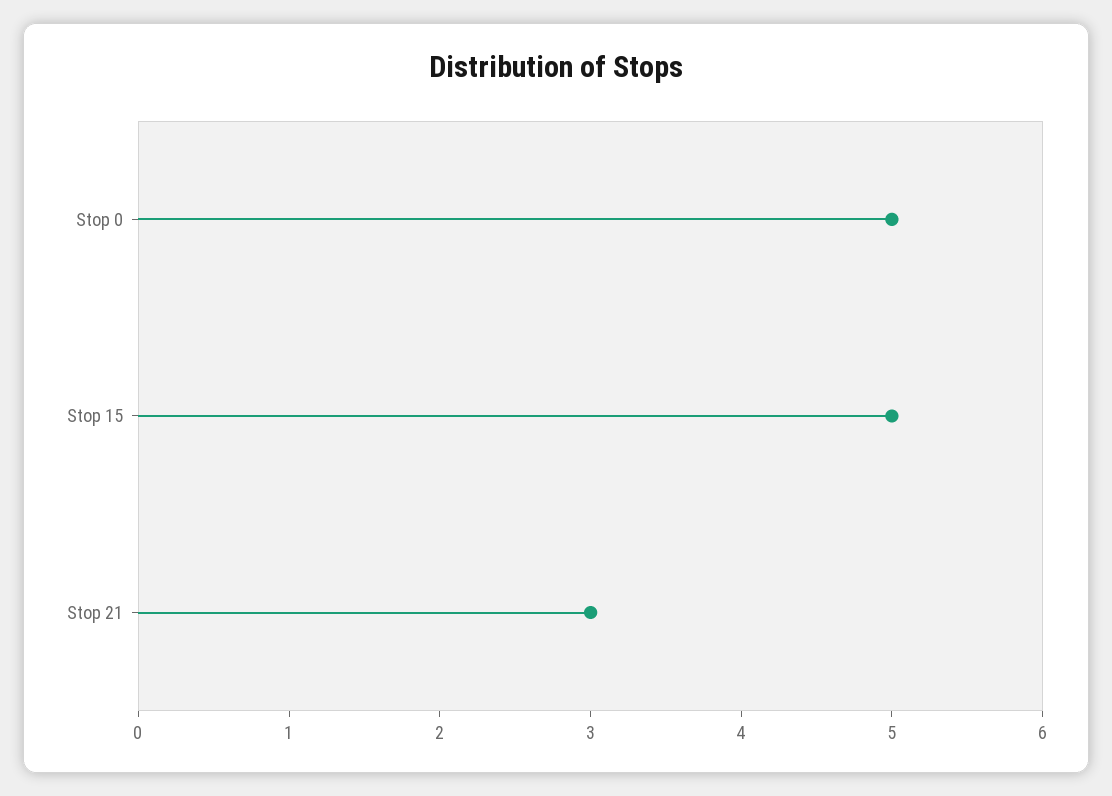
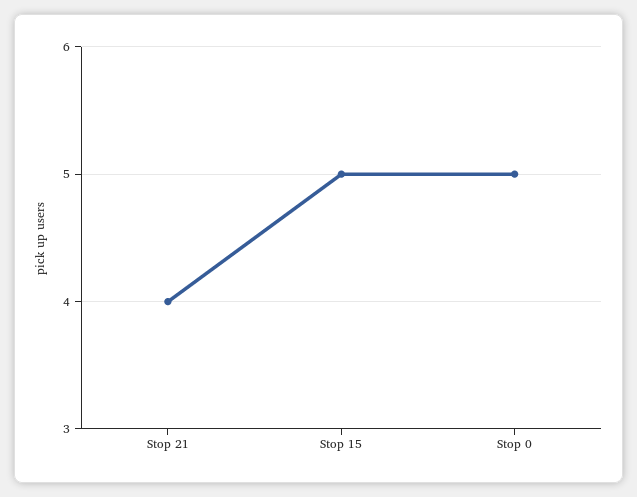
  {
    "Stop 0": 5,
    "Stop 15": 5,
-   "Stop 21": 3
+   "Stop 21": 4
  }

